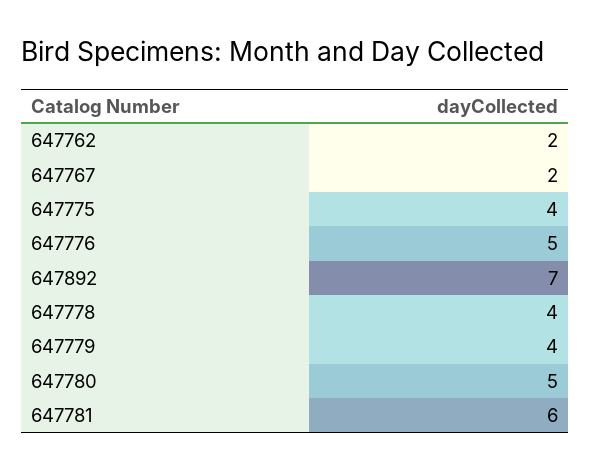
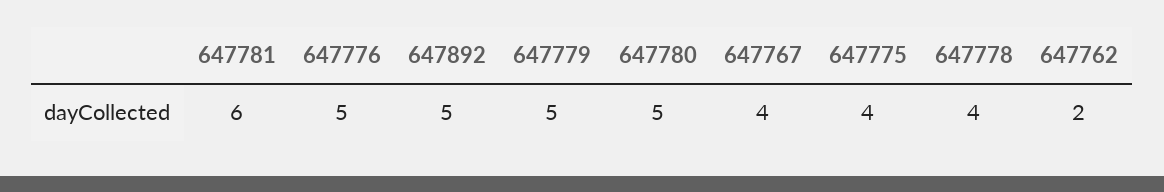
  {
    "647762": 2,
-   "647767": 2,
+   "647767": 4,
    "647775": 4,
    "647776": 5,
-   "647892": 7,
+   "647892": 5,
    "647778": 4,
-   "647779": 4,
+   "647779": 5,
    "647780": 5,
    "647781": 6
  }

